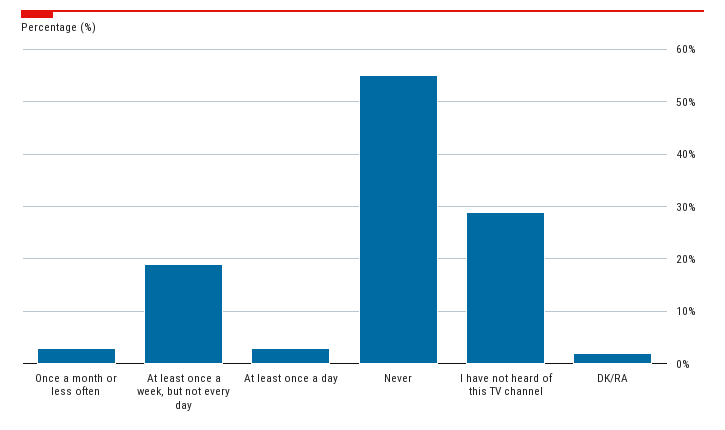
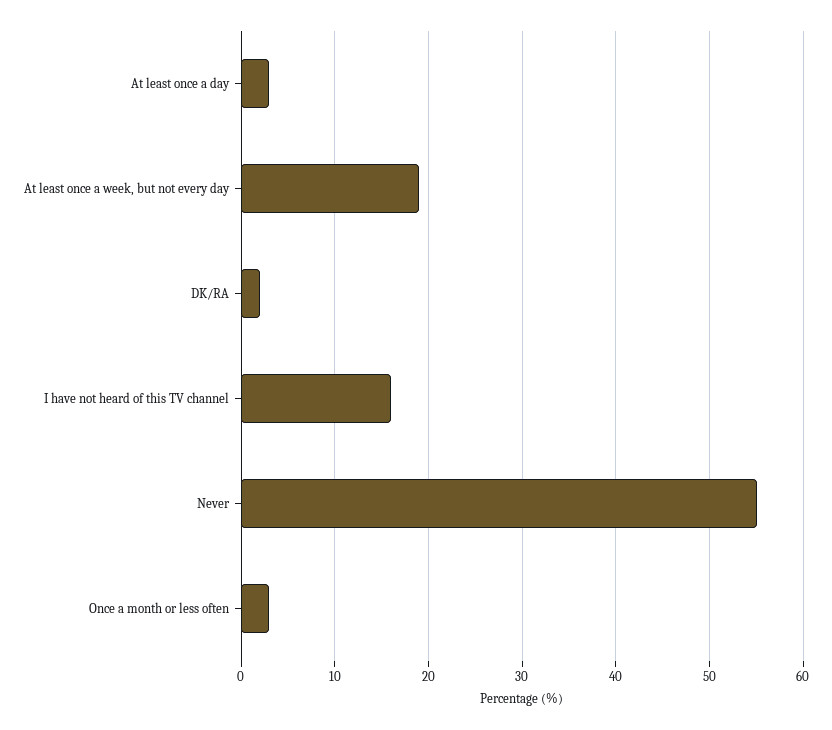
  {
    "Once a month or less often": 3,
    "At least once a week, but not every day": 19,
    "At least once a day": 3,
    "Never": 55,
-   "I have not heard of this TV channel": 30,
+   "I have not heard of this TV channel": 16,
    "DK/RA": 2
  }

